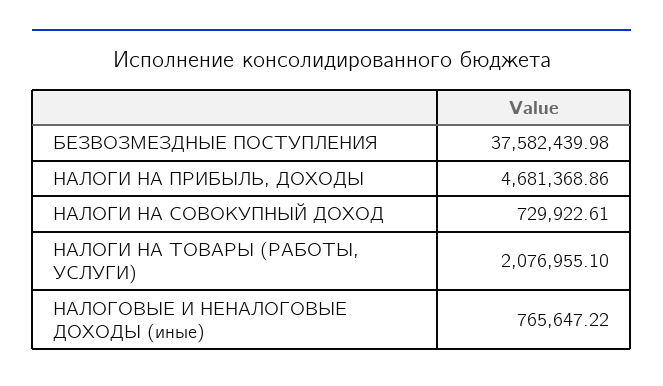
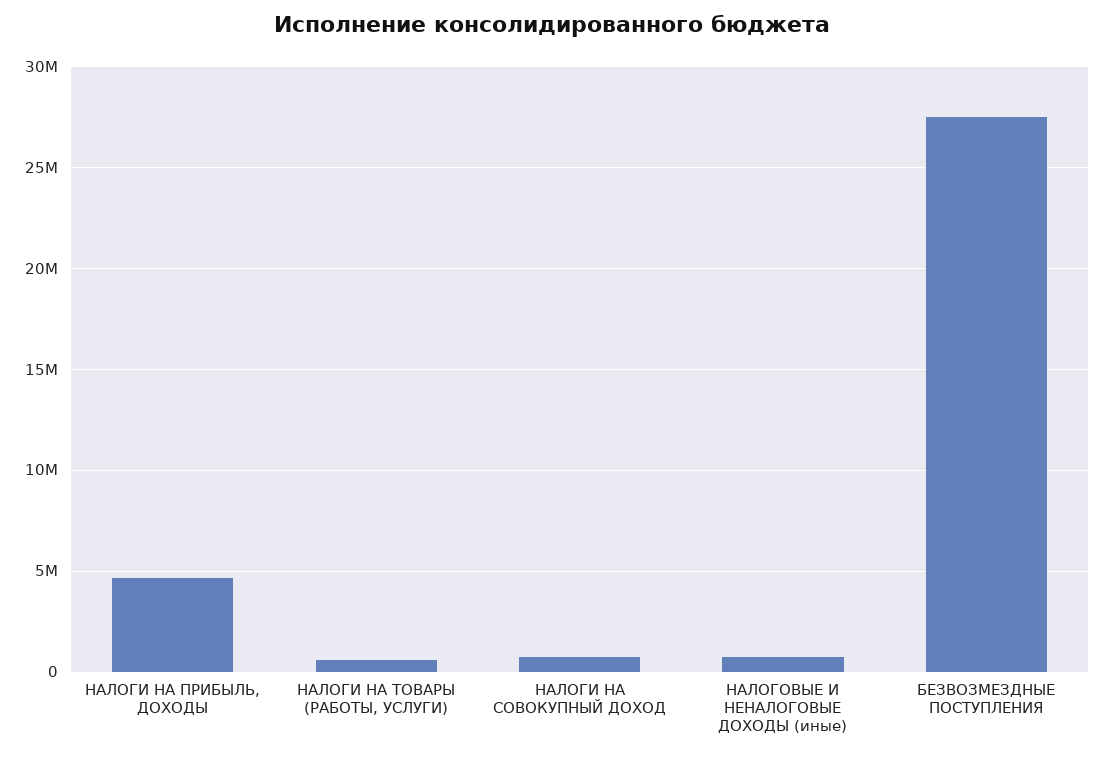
  {
-   "БЕЗВОЗМЕЗДНЫЕ ПОСТУПЛЕНИЯ": 37582439.98,
+   "БЕЗВОЗМЕЗДНЫЕ ПОСТУПЛЕНИЯ": 27500000,
    "НАЛОГИ НА ПРИБЫЛЬ, ДОХОДЫ": 4681368.86,
    "НАЛОГИ НА СОВОКУПНЫЙ ДОХОД": 729922.61,
-   "НАЛОГИ НА ТОВАРЫ (РАБОТЫ, УСЛУГИ)": 2076955.1,
+   "НАЛОГИ НА ТОВАРЫ (РАБОТЫ, УСЛУГИ)": 500000,
    "НАЛОГОВЫЕ И НЕНАЛОГОВЫЕ ДОХОДЫ (иные)": 765647.22
  }

